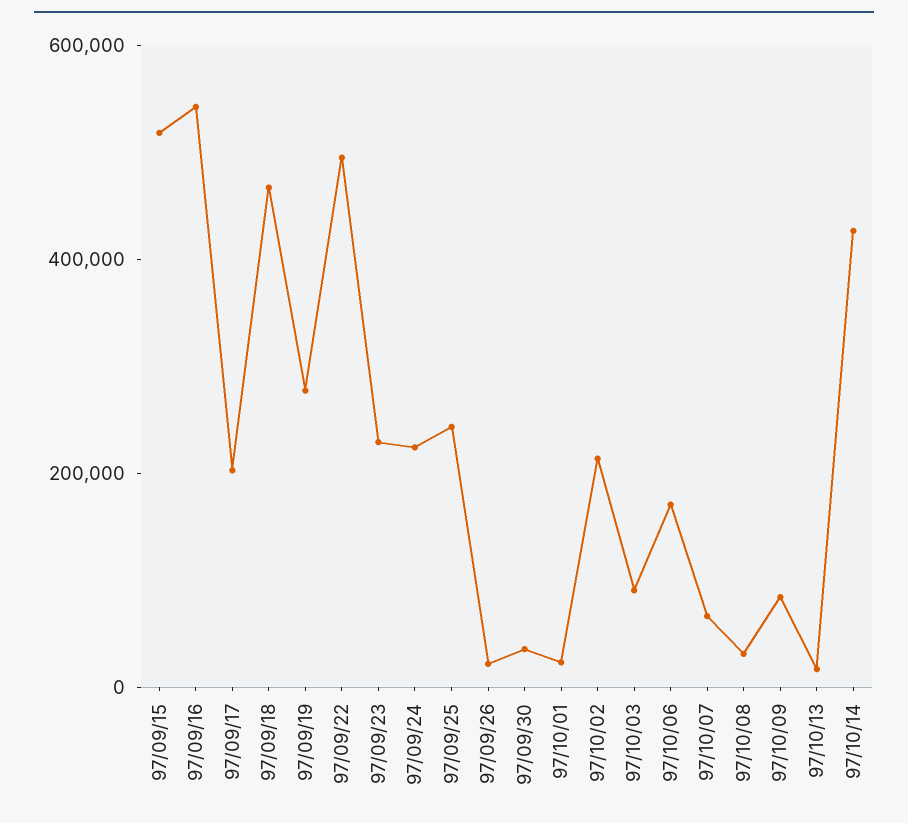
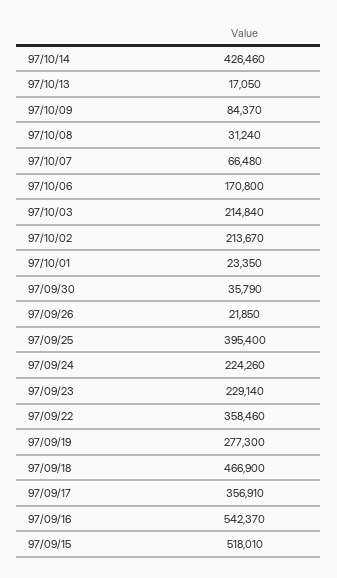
  {
    "97/09/15": 518010,
    "97/09/16": 542370,
-   "97/09/17": 200000,
+   "97/09/17": 356910,
    "97/09/18": 466900,
    "97/09/19": 277300,
-   "97/09/22": 500000,
+   "97/09/22": 358460,
    "97/09/23": 229140,
    "97/09/24": 224260,
-   "97/09/25": 250000,
+   "97/09/25": 395400,
    "97/09/26": 21850,
    "97/09/30": 35790,
    "97/10/01": 23350,
    "97/10/02": 213670,
-   "97/10/03": 100000,
+   "97/10/03": 214840,
    "97/10/06": 170800,
    "97/10/07": 66480,
    "97/10/08": 31240,
    "97/10/09": 84370,
    "97/10/13": 17050,
    "97/10/14": 426460
  }

